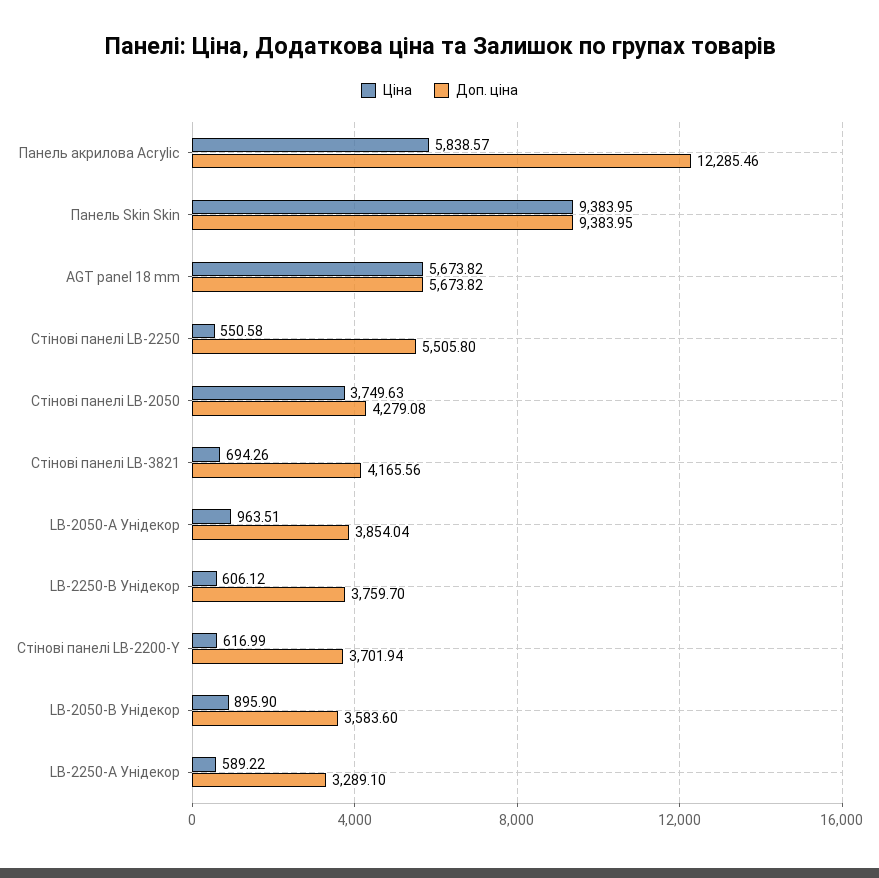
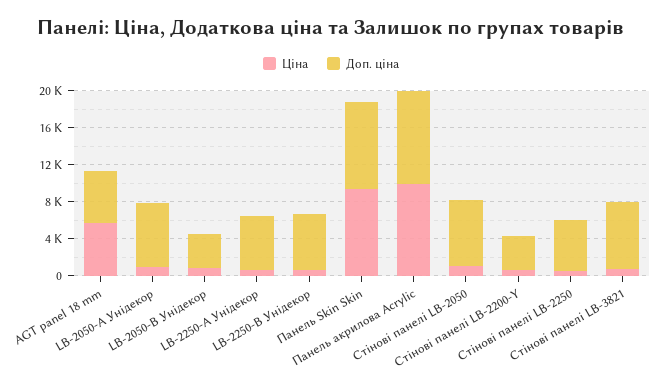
  {
    "Ціна": {
-     "Панель акрилова Acrylic": 5838.57,
+     "Панель акрилова Acrylic": 10000,
      "Панель Skin Skin": 9383.95,
      "AGT panel 18 mm": 5673.82,
      "Стінові панелі LB-2250": 550.58,
-     "Стінові панелі LB-2050": 3749.63,
+     "Стінові панелі LB-2050": 1000,
      "Стінові панелі LB-3821": 694.26,
      "LB-2050-А Унідекор": 963.51,
      "LB-2250-В Унідекор": 606.12,
      "Стінові панелі LB-2200-Y": 616.99,
      "LB-2050-В Унідекор": 895.9,
      "LB-2250-А Унідекор": 589.22
    },
    "Доп. ціна": {
-     "Панель акрилова Acrylic": 12285.46,
+     "Панель акрилова Acrylic": 10000,
      "Панель Skin Skin": 9383.95,
      "AGT panel 18 mm": 5673.82,
      "Стінові панелі LB-2250": 5505.8,
-     "Стінові панелі LB-2050": 4279.08,
+     "Стінові панелі LB-2050": 7000,
-     "Стінові панелі LB-3821": 4165.56,
+     "Стінові панелі LB-3821": 7000,
-     "LB-2050-А Унідекор": 3854.04,
+     "LB-2050-А Унідекор": 7000,
-     "LB-2250-В Унідекор": 3759.7,
+     "LB-2250-В Унідекор": 6000,
      "Стінові панелі LB-2200-Y": 3701.94,
      "LB-2050-В Унідекор": 3583.6,
-     "LB-2250-А Унідекор": 3289.1
+     "LB-2250-А Унідекор": 6000
    }
  }

